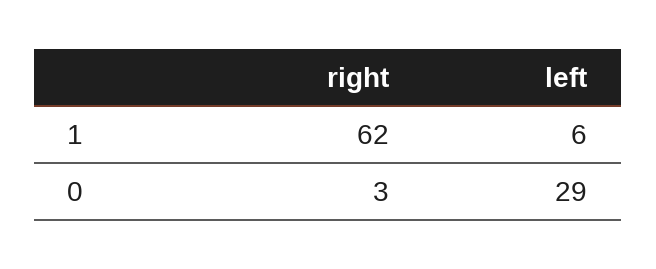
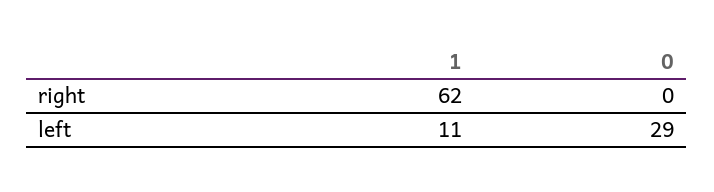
  {
    "right": {
      "1": 62,
-     "0": 3
+     "0": 0
    },
    "left": {
-     "1": 6,
+     "1": 11,
      "0": 29
    }
  }

